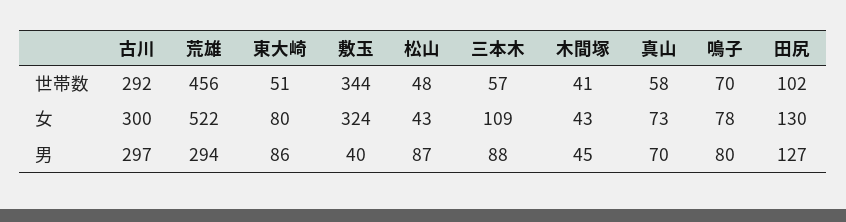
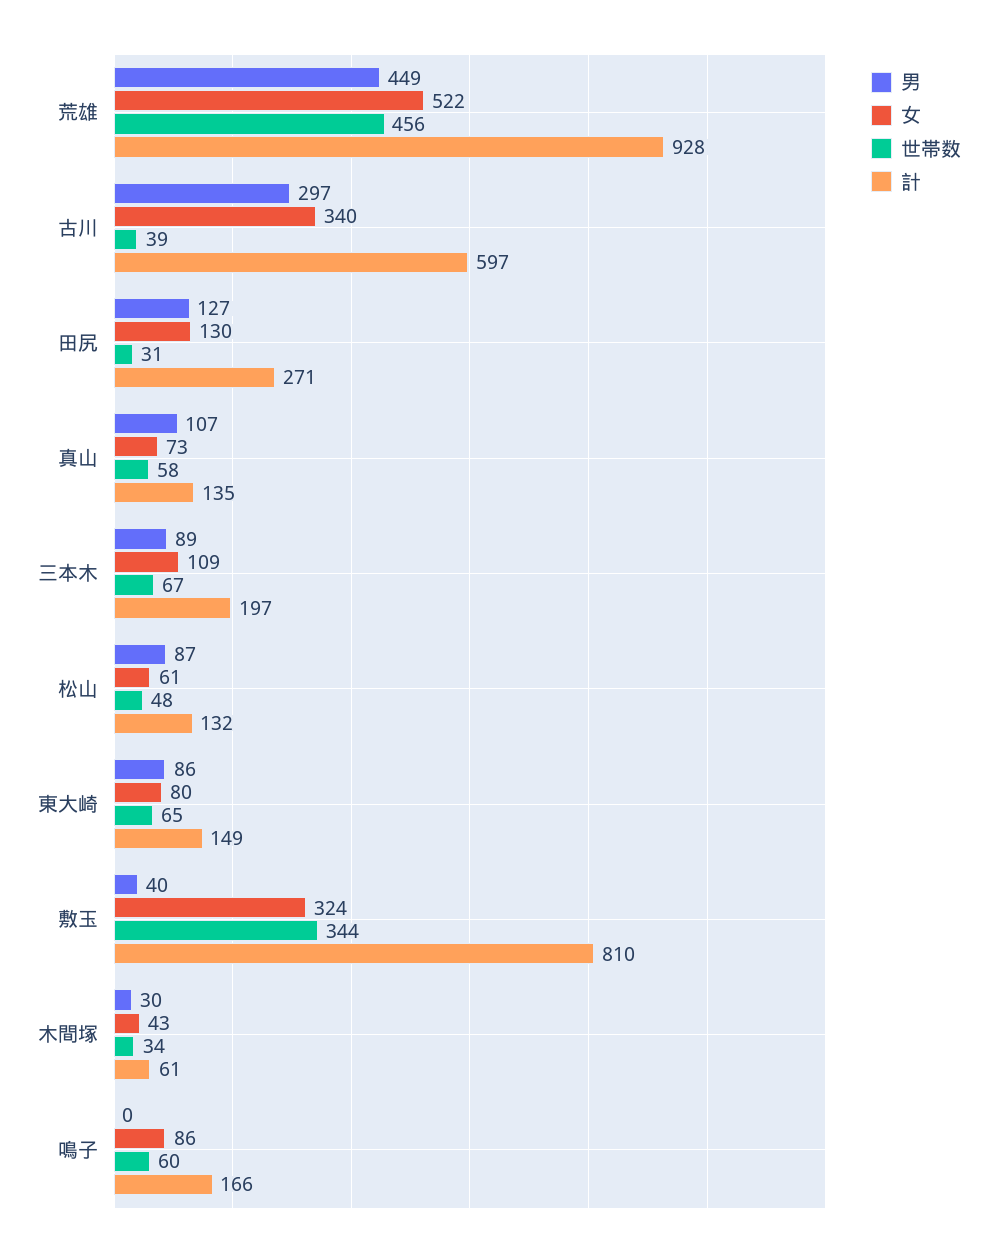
  {
    "世帯数": {
-     "古川": 292,
+     "古川": 39,
      "荒雄": 456,
-     "東大崎": 51,
+     "東大崎": 65,
      "敷玉": 344,
      "松山": 48,
-     "三本木": 57,
+     "三本木": 67,
-     "木間塚": 41,
+     "木間塚": 34,
      "真山": 58,
-     "鳴子": 70,
+     "鳴子": 60,
-     "田尻": 102
+     "田尻": 31
    },
    "女": {
-     "古川": 300,
+     "古川": 340,
      "荒雄": 522,
      "東大崎": 80,
      "敷玉": 324,
-     "松山": 43,
+     "松山": 61,
      "三本木": 109,
      "木間塚": 43,
      "真山": 73,
-     "鳴子": 78,
+     "鳴子": 86,
      "田尻": 130
    },
    "男": {
      "古川": 297,
-     "荒雄": 294,
+     "荒雄": 449,
      "東大崎": 86,
      "敷玉": 40,
      "松山": 87,
-     "三本木": 88,
+     "三本木": 89,
-     "木間塚": 45,
+     "木間塚": 30,
-     "真山": 70,
+     "真山": 107,
-     "鳴子": 80,
+     "鳴子": 0,
      "田尻": 127
-   }
+   },
+   "計": {
+     "荒雄": 928,
+     "古川": 597,
+     "田尻": 271,
+     "真山": 135,
+     "三本木": 197,
+     "松山": 132,
+     "東大崎": 149,
+     "敷玉": 810,
+     "木間塚": 61,
+     "鳴子": 166
+   }
  }

